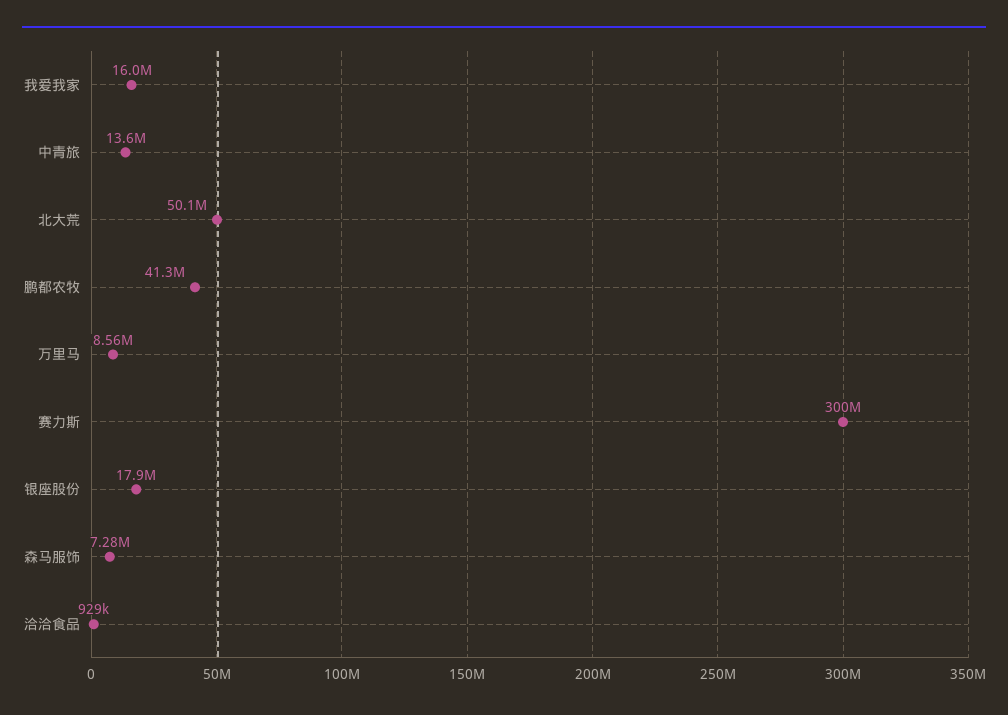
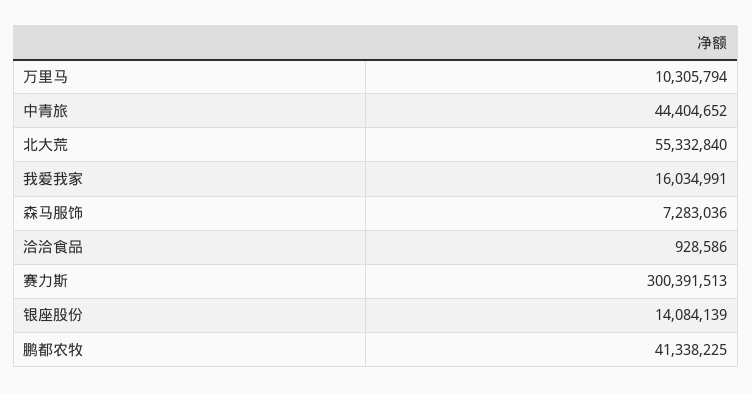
  {
    "我爱我家": 16034991,
-   "中青旅": 13600000,
+   "中青旅": 44404652,
-   "北大荒": 50100000,
+   "北大荒": 55332840,
    "鹏都农牧": 41338225,
-   "万里马": 8560000,
+   "万里马": 10305794,
    "赛力斯": 300391513,
-   "银座股份": 17900000,
+   "银座股份": 14084139,
    "森马服饰": 7283036,
    "洽洽食品": 928586
  }

